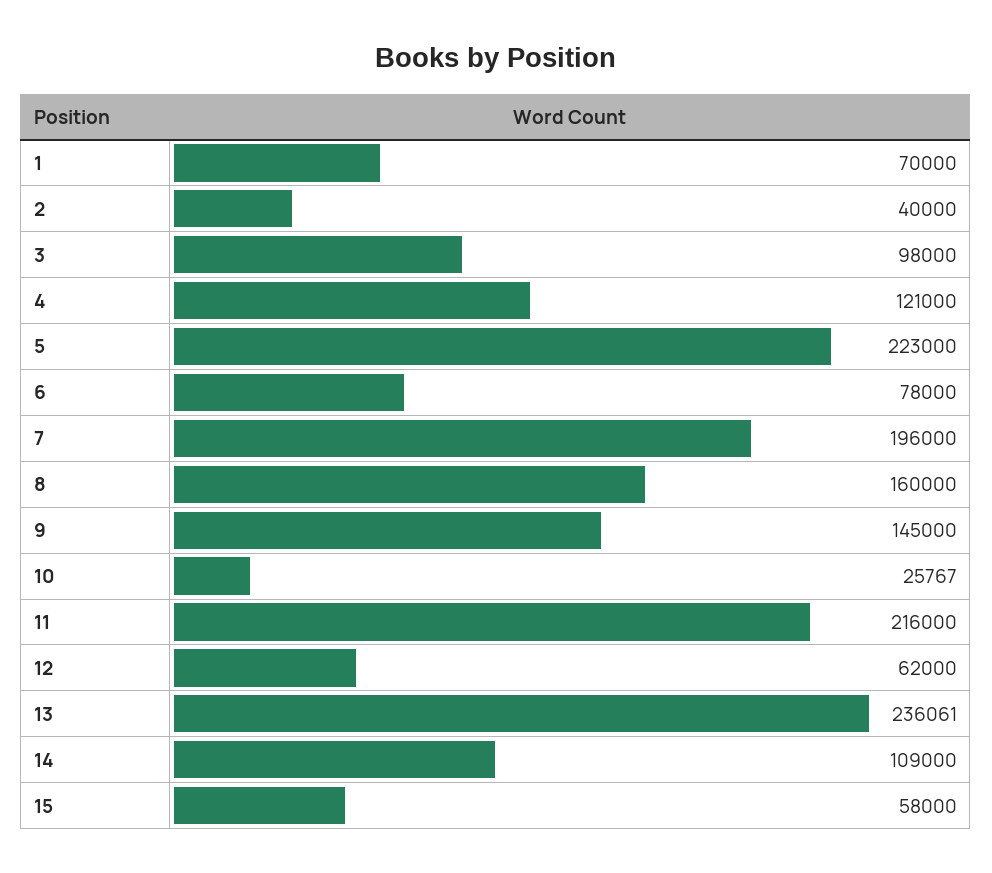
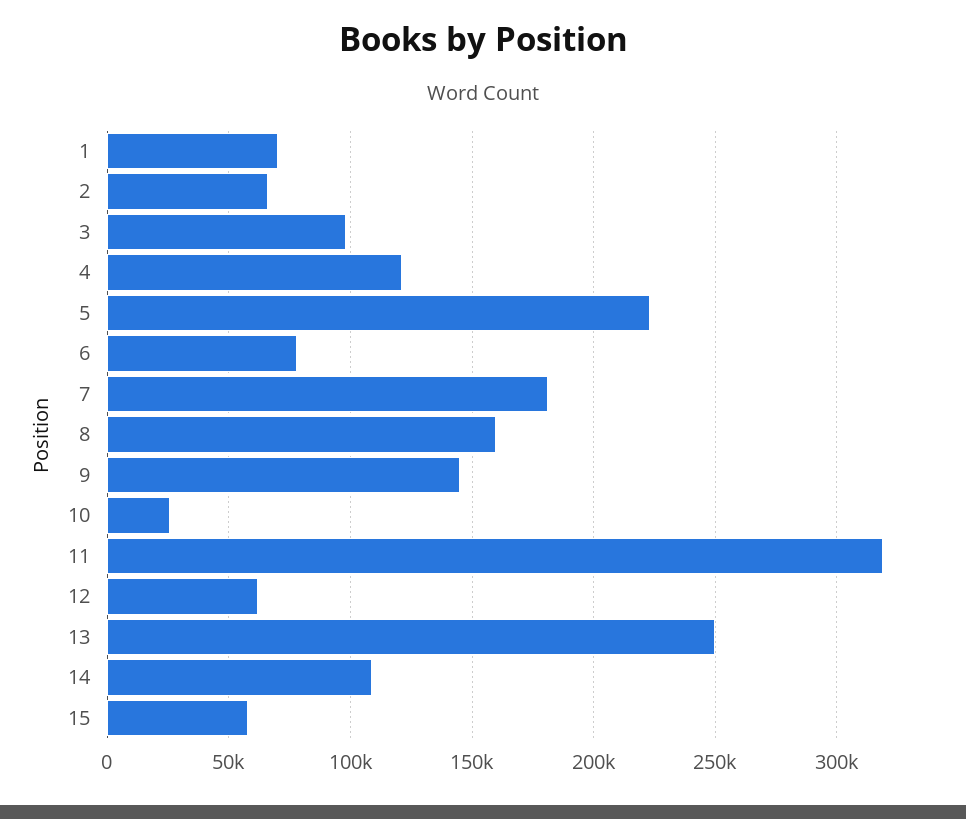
  {
    "1": 70000,
-   "2": 40000,
+   "2": 65000,
    "3": 98000,
    "4": 121000,
    "5": 223000,
    "6": 78000,
-   "7": 196000,
+   "7": 180000,
    "8": 160000,
    "9": 145000,
    "10": 25767,
-   "11": 216000,
+   "11": 320000,
    "12": 62000,
-   "13": 236061,
+   "13": 250000,
    "14": 109000,
    "15": 58000
  }

